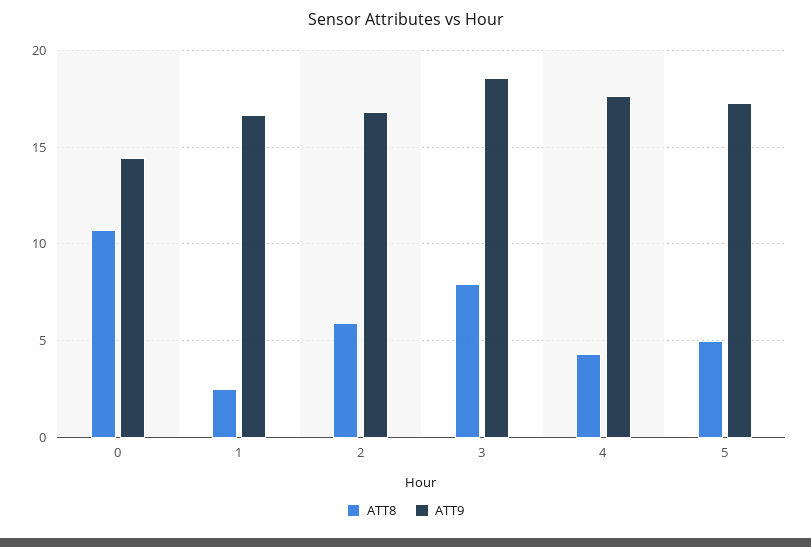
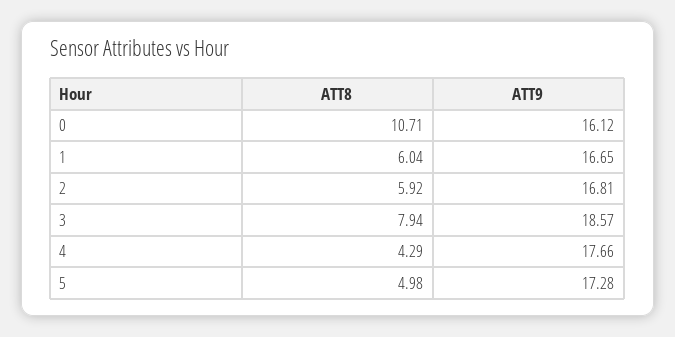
  {
    "ATT8": {
      "0": 10.71,
-     "1": 2.5,
+     "1": 6.04,
      "2": 5.92,
      "3": 7.94,
      "4": 4.29,
      "5": 4.98
    },
    "ATT9": {
-     "0": 14.5,
+     "0": 16.12,
      "1": 16.65,
      "2": 16.81,
      "3": 18.57,
      "4": 17.66,
      "5": 17.28
    }
  }

